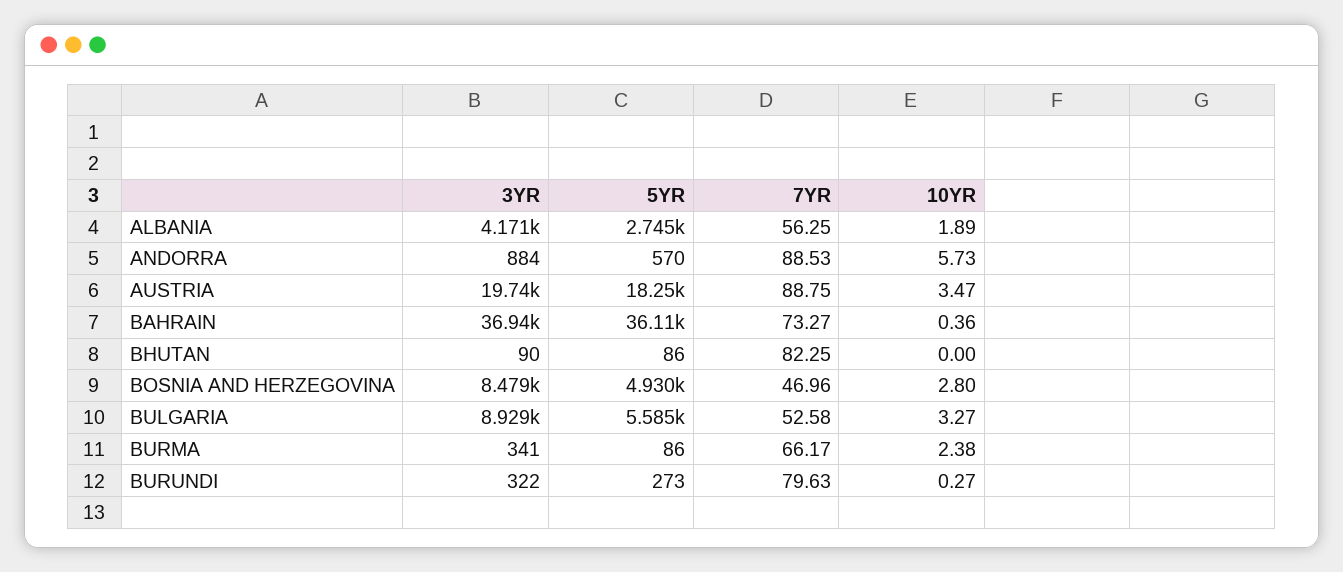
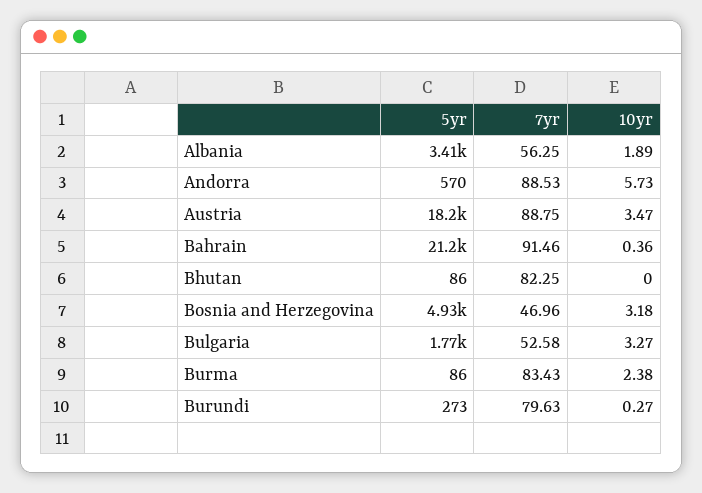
  {
-   "3YR": {
-     "ALBANIA": 4171,
-     "ANDORRA": 884,
-     "AUSTRIA": 19740,
-     "BAHRAIN": 36940,
-     "BHUTAN": 90,
-     "BOSNIA AND HERZEGOVINA": 8479,
-     "BULGARIA": 8929,
-     "BURMA": 341,
-     "BURUNDI": 322
-   },
    "5YR": {
-     "ALBANIA": 2745,
+     "ALBANIA": 3410,
      "ANDORRA": 570,
      "AUSTRIA": 18250,
-     "BAHRAIN": 36110,
+     "BAHRAIN": 21200,
      "BHUTAN": 86,
      "BOSNIA AND HERZEGOVINA": 4930,
-     "BULGARIA": 5585,
+     "BULGARIA": 1770,
      "BURMA": 86,
      "BURUNDI": 273
    },
    "7YR": {
      "ALBANIA": 56.25,
      "ANDORRA": 88.53,
      "AUSTRIA": 88.75,
-     "BAHRAIN": 73.27,
+     "BAHRAIN": 91.46,
      "BHUTAN": 82.25,
      "BOSNIA AND HERZEGOVINA": 46.96,
      "BULGARIA": 52.58,
-     "BURMA": 66.17,
+     "BURMA": 83.43,
      "BURUNDI": 79.63
    },
    "10YR": {
      "ALBANIA": 1.89,
      "ANDORRA": 5.73,
      "AUSTRIA": 3.47,
      "BAHRAIN": 0.36,
      "BHUTAN": 0,
-     "BOSNIA AND HERZEGOVINA": 2.8,
+     "BOSNIA AND HERZEGOVINA": 3.18,
      "BULGARIA": 3.27,
      "BURMA": 2.38,
      "BURUNDI": 0.27
    }
  }

